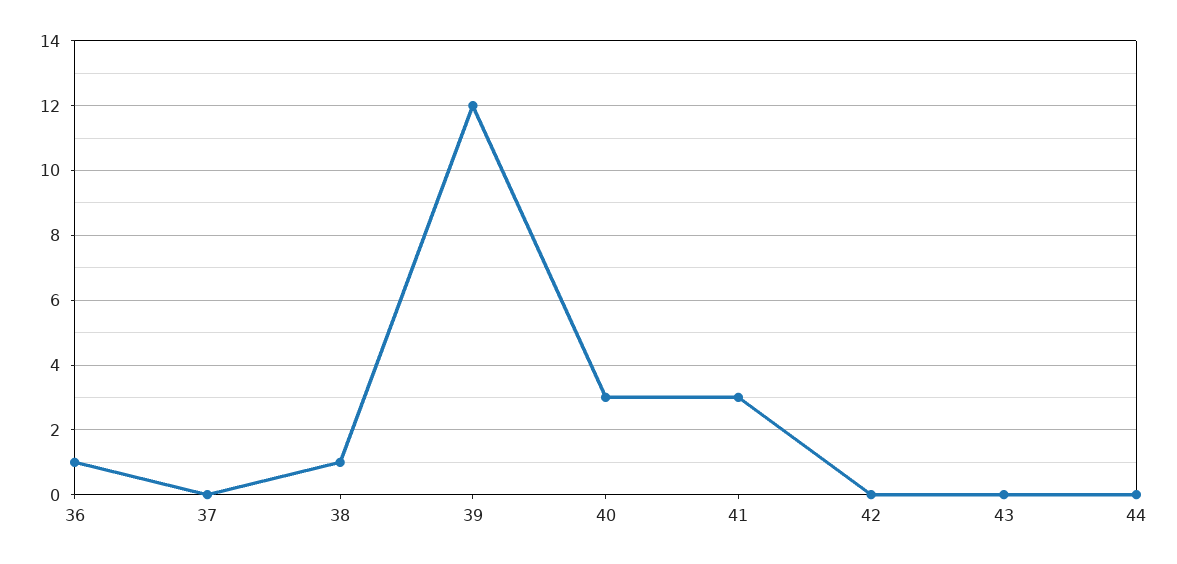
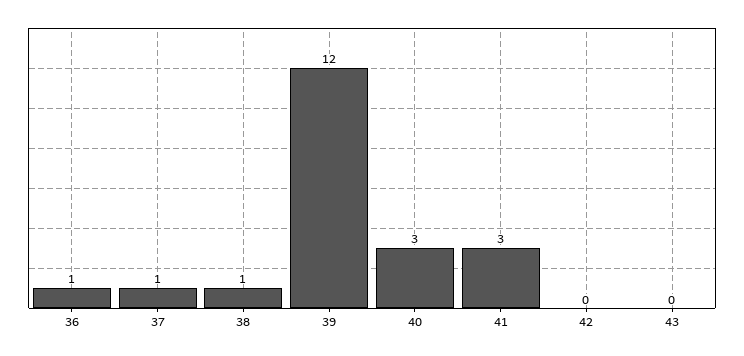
  {
    "36": 1,
-   "37": 0,
+   "37": 1,
    "38": 1,
    "39": 12,
    "40": 3,
    "41": 3,
    "42": 0,
-   "43": 0,
+   "43": 0
-   "44": 0
  }

